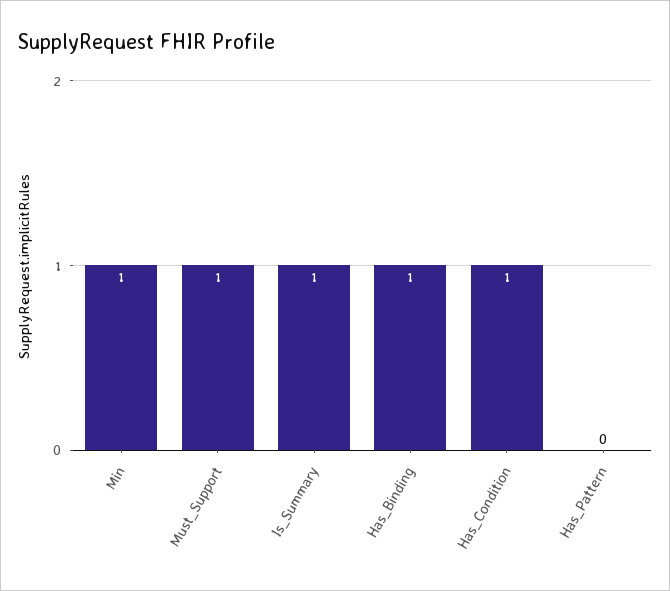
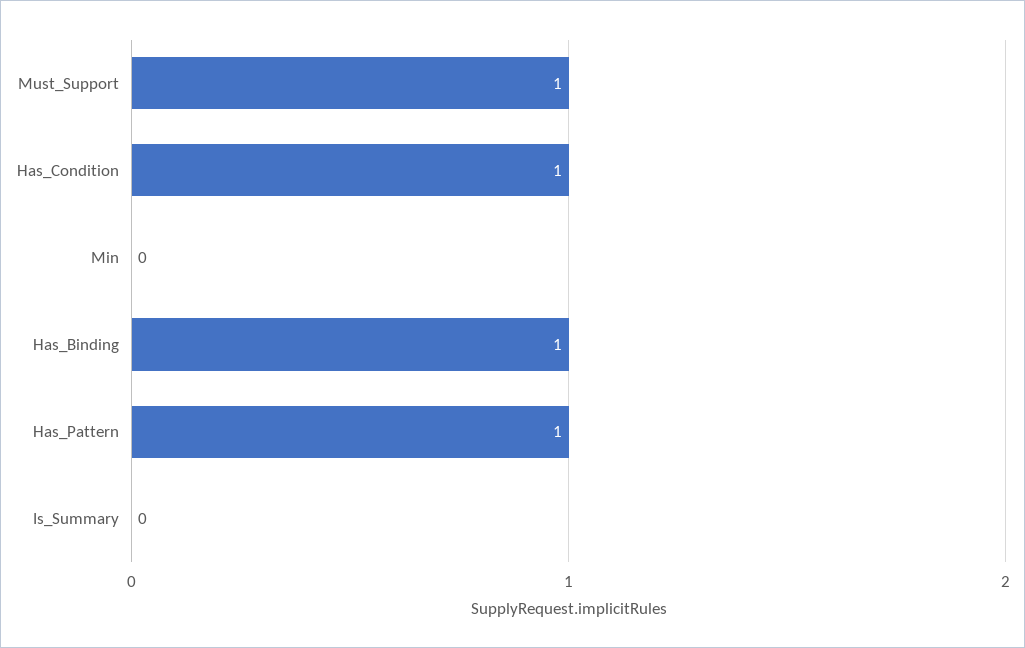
  {
-   "Min": 1,
+   "Min": 0,
    "Must_Support": 1,
-   "Is_Summary": 1,
+   "Is_Summary": 0,
    "Has_Binding": 1,
    "Has_Condition": 1,
-   "Has_Pattern": 0
+   "Has_Pattern": 1
  }

